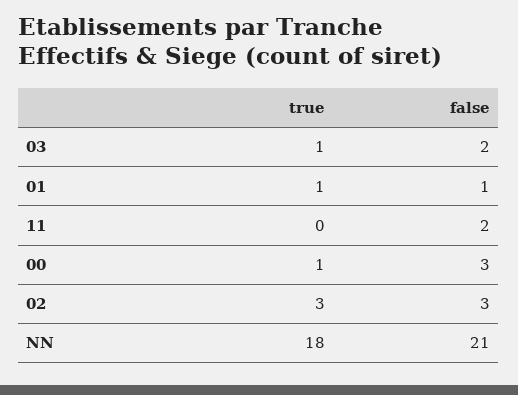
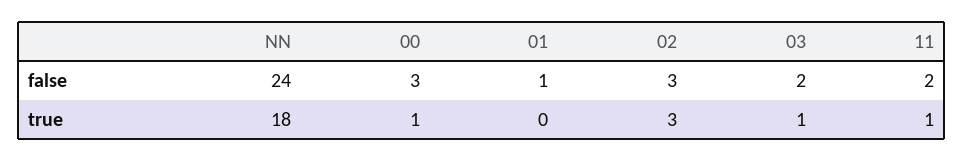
  {
    "true": {
      "03": 1,
-     "01": 1,
+     "01": 0,
-     "11": 0,
+     "11": 1,
      "00": 1,
      "02": 3,
      "NN": 18
    },
    "false": {
      "03": 2,
      "01": 1,
      "11": 2,
      "00": 3,
      "02": 3,
-     "NN": 21
+     "NN": 24
    }
  }

